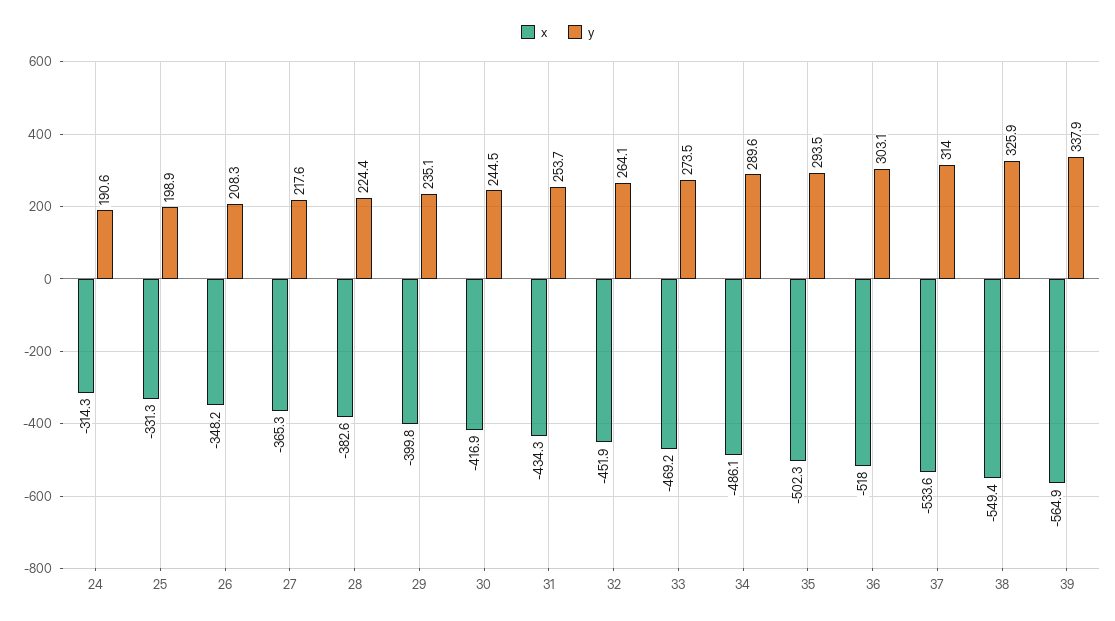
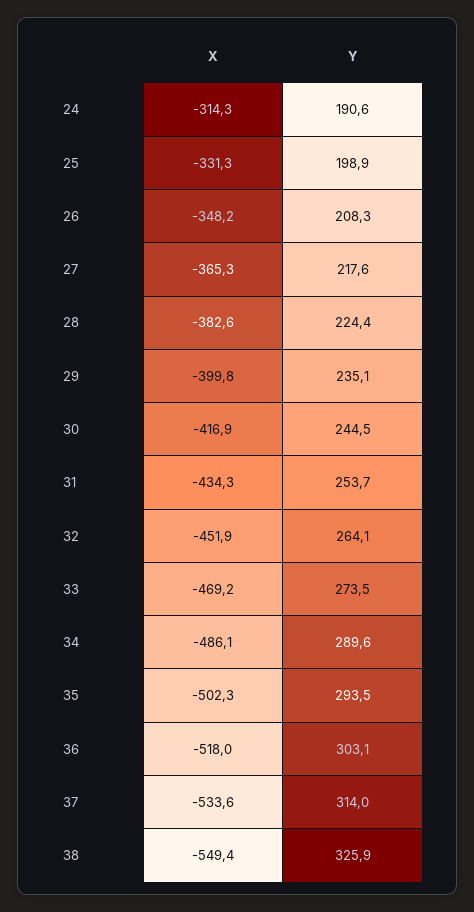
  {
    "x": {
      "24": -314.3,
      "25": -331.3,
      "26": -348.2,
      "27": -365.3,
      "28": -382.6,
      "29": -399.8,
      "30": -416.9,
      "31": -434.3,
      "32": -451.9,
      "33": -469.2,
      "34": -486.1,
      "35": -502.3,
      "36": -518,
      "37": -533.6,
-     "38": -549.4,
+     "38": -549.4
-     "39": -564.9
    },
    "y": {
      "24": 190.6,
      "25": 198.9,
      "26": 208.3,
      "27": 217.6,
      "28": 224.4,
      "29": 235.1,
      "30": 244.5,
      "31": 253.7,
      "32": 264.1,
      "33": 273.5,
      "34": 289.6,
      "35": 293.5,
      "36": 303.1,
      "37": 314,
-     "38": 325.9,
+     "38": 325.9
-     "39": 337.9
    }
  }

